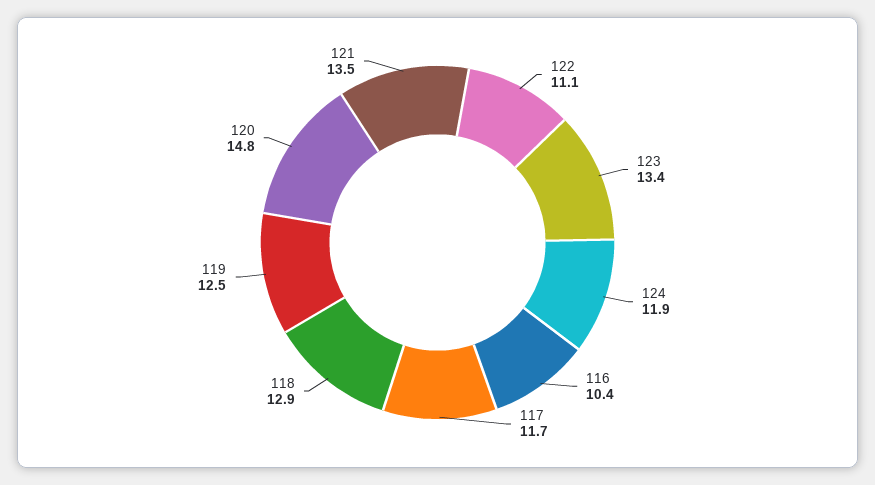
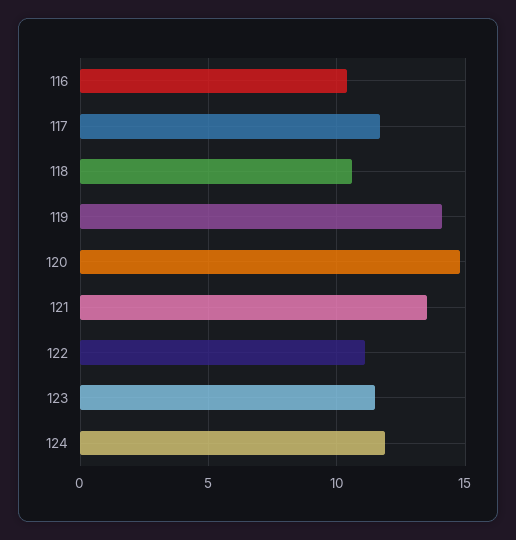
  {
    "122": 11.1,
-   "123": 13.4,
+   "123": 11.5,
    "124": 11.9,
    "116": 10.4,
    "117": 11.7,
-   "118": 12.9,
+   "118": 10.5,
-   "119": 12.5,
+   "119": 14,
    "120": 14.8,
    "121": 13.5
  }

